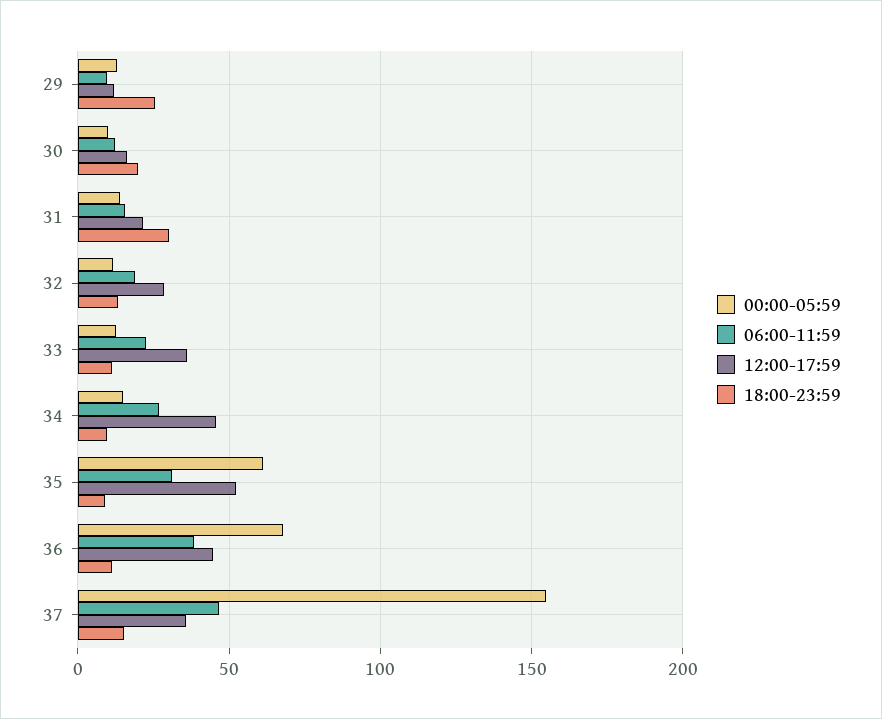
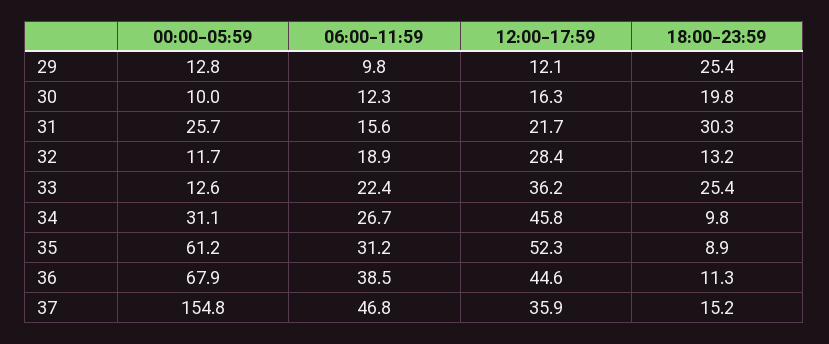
  {
    "00:00-05:59": {
      "29": 12.8,
      "30": 10,
-     "31": 15,
+     "31": 25.7,
      "32": 11.7,
      "33": 12.6,
-     "34": 15,
+     "34": 31.1,
      "35": 61.2,
      "36": 67.9,
      "37": 154.8
    },
    "06:00-11:59": {
      "29": 9.8,
      "30": 12.3,
      "31": 15.6,
      "32": 18.9,
      "33": 22.4,
      "34": 26.7,
      "35": 31.2,
      "36": 38.5,
      "37": 46.8
    },
    "12:00-17:59": {
      "29": 12.1,
      "30": 16.3,
      "31": 21.7,
      "32": 28.4,
      "33": 36.2,
      "34": 45.8,
      "35": 52.3,
      "36": 44.6,
      "37": 35.9
    },
    "18:00-23:59": {
      "29": 25.4,
      "30": 19.8,
      "31": 30.3,
      "32": 13.2,
-     "33": 10,
+     "33": 25.4,
      "34": 9.8,
      "35": 8.9,
      "36": 11.3,
      "37": 15.2
    }
  }

